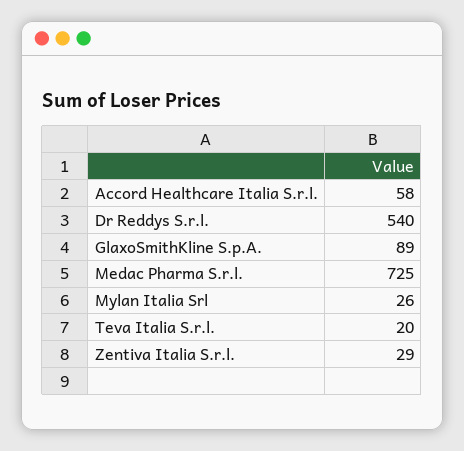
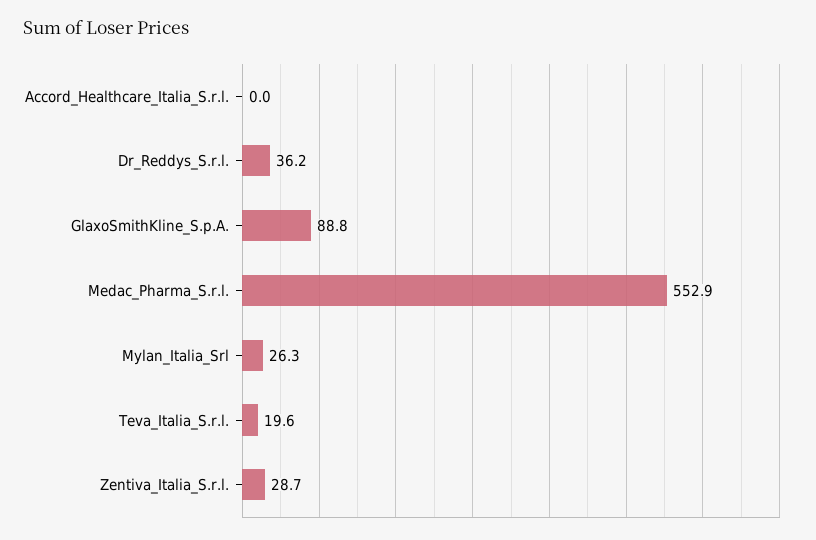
  {
-   "Accord Healthcare Italia S.r.l.": 58,
+   "Accord Healthcare Italia S.r.l.": 0,
-   "Dr Reddys S.r.l.": 540,
+   "Dr Reddys S.r.l.": 36.2,
    "GlaxoSmithKline S.p.A.": 88.8,
-   "Medac Pharma S.r.l.": 725,
+   "Medac Pharma S.r.l.": 552.9,
    "Mylan Italia Srl": 26.3,
    "Teva Italia S.r.l.": 19.6,
    "Zentiva Italia S.r.l.": 28.7
  }

